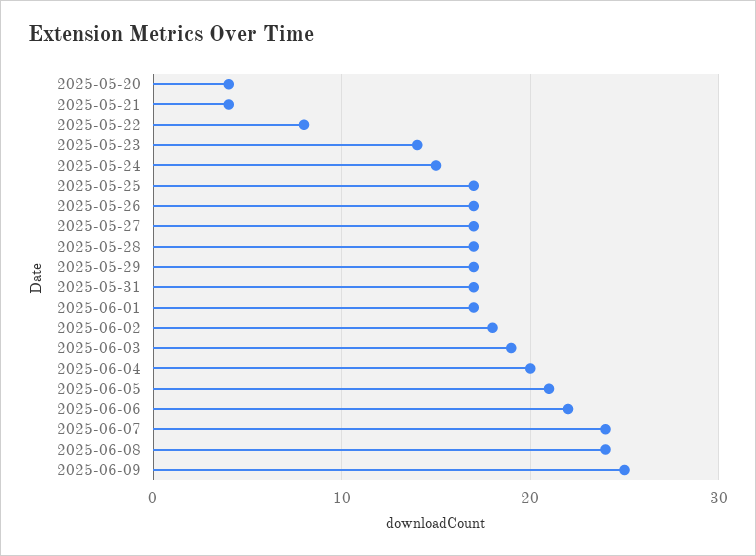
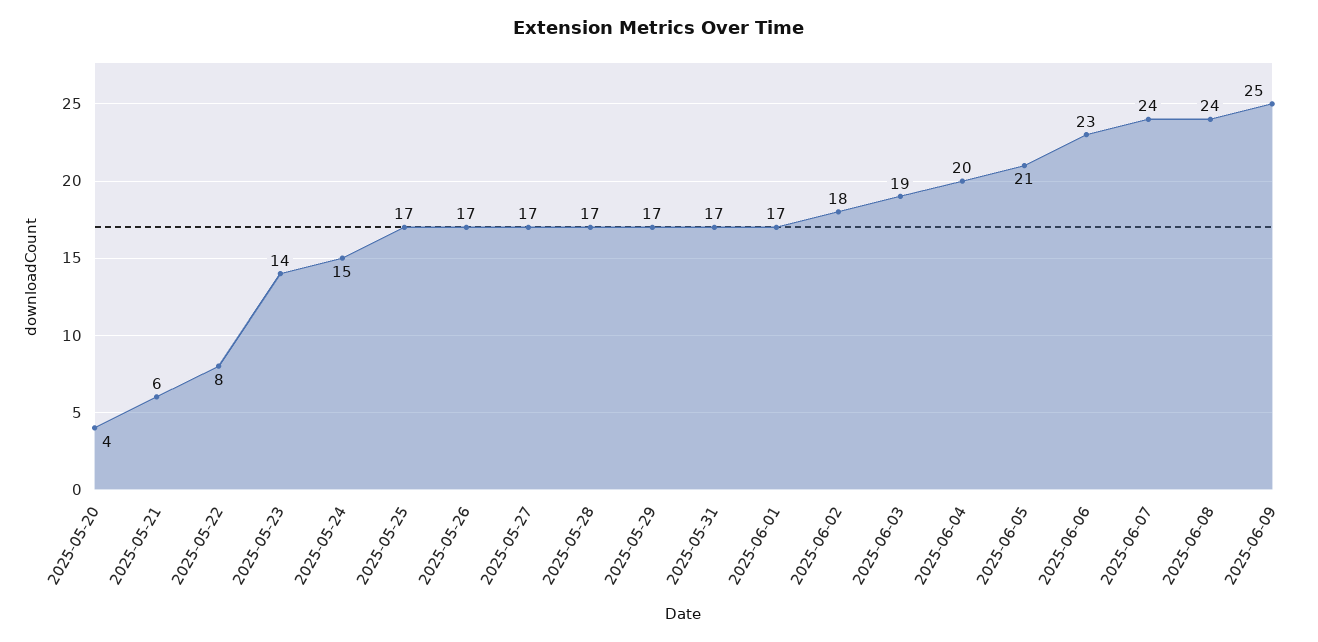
  {
    "2025-05-20": 4,
-   "2025-05-21": 4,
+   "2025-05-21": 6,
    "2025-05-22": 8,
    "2025-05-23": 14,
    "2025-05-24": 15,
    "2025-05-25": 17,
    "2025-05-26": 17,
    "2025-05-27": 17,
    "2025-05-28": 17,
    "2025-05-29": 17,
    "2025-05-31": 17,
    "2025-06-01": 17,
    "2025-06-02": 18,
    "2025-06-03": 19,
    "2025-06-04": 20,
    "2025-06-05": 21,
-   "2025-06-06": 22,
+   "2025-06-06": 23,
    "2025-06-07": 24,
    "2025-06-08": 24,
    "2025-06-09": 25
  }

